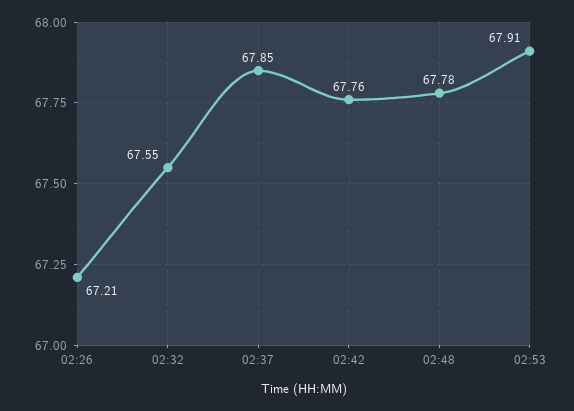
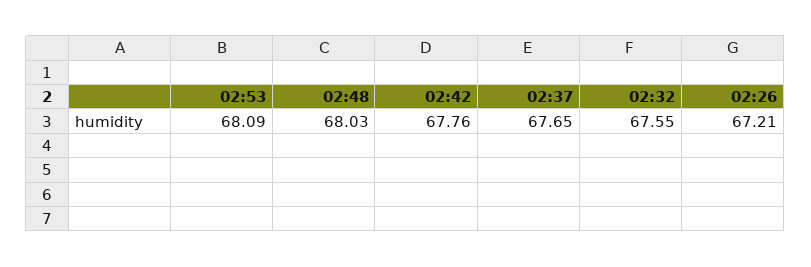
  {
    "02:26": 67.21,
    "02:32": 67.55,
-   "02:37": 67.85,
+   "02:37": 67.65,
    "02:42": 67.76,
-   "02:48": 67.78,
+   "02:48": 68.03,
-   "02:53": 67.91
+   "02:53": 68.09
  }

